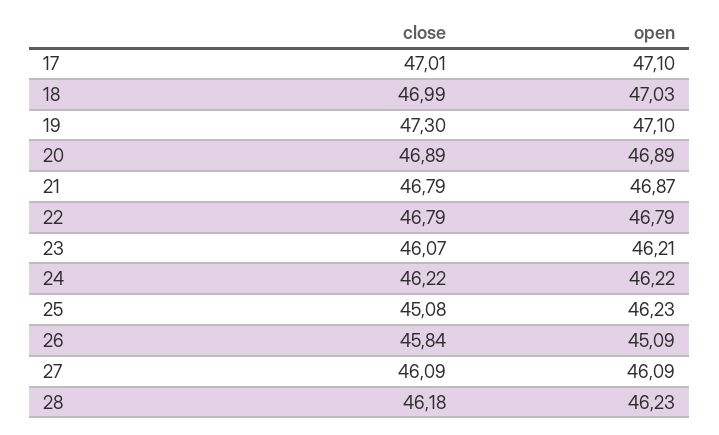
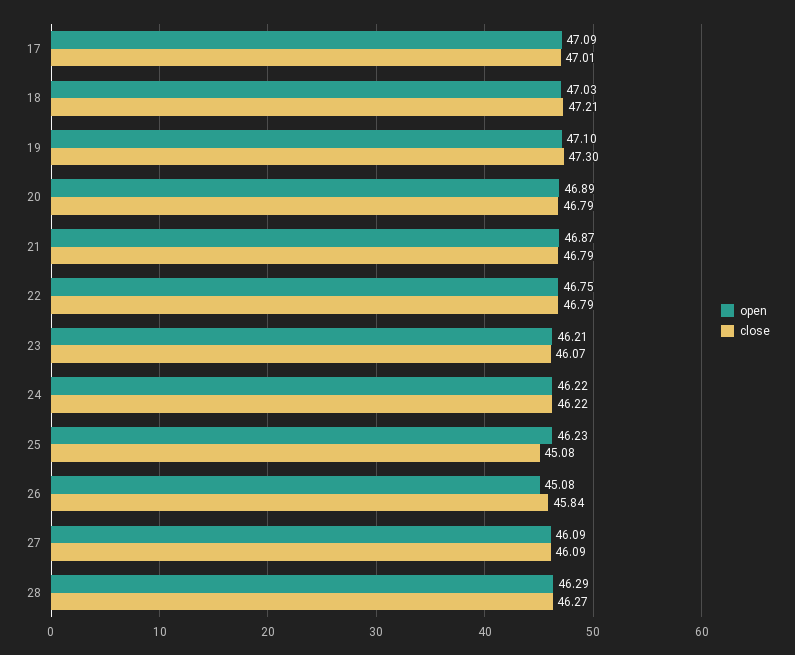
  {
    "close": {
      "17": 47.01,
-     "18": 46.99,
+     "18": 47.21,
      "19": 47.3,
-     "20": 46.89,
+     "20": 46.79,
      "21": 46.79,
      "22": 46.79,
      "23": 46.07,
      "24": 46.22,
      "25": 45.08,
      "26": 45.84,
      "27": 46.09,
-     "28": 46.18
+     "28": 46.27
    },
    "open": {
-     "17": 47.1,
+     "17": 47.09,
      "18": 47.03,
      "19": 47.1,
      "20": 46.89,
      "21": 46.87,
-     "22": 46.79,
+     "22": 46.75,
      "23": 46.21,
      "24": 46.22,
      "25": 46.23,
-     "26": 45.09,
+     "26": 45.08,
      "27": 46.09,
-     "28": 46.23
+     "28": 46.29
    }
  }

